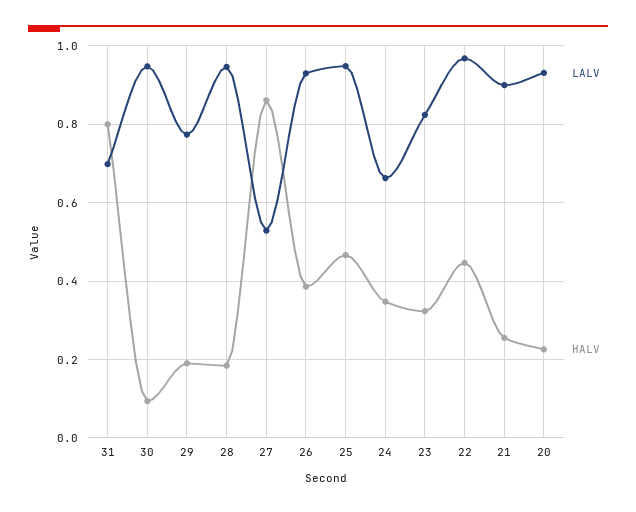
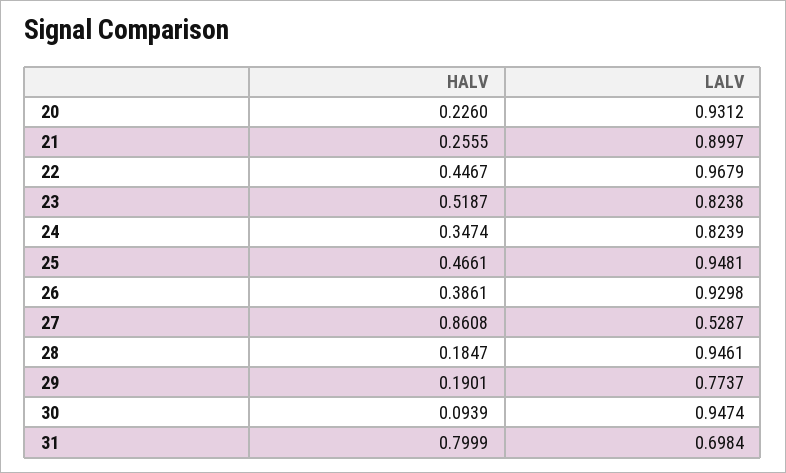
  {
    "LALV": {
      "31": 0.6984,
      "30": 0.9474,
      "29": 0.7737,
      "28": 0.9461,
      "27": 0.5287,
      "26": 0.9298,
      "25": 0.9481,
-     "24": 0.66,
+     "24": 0.8239,
      "23": 0.8238,
      "22": 0.9679,
      "21": 0.8997,
      "20": 0.9312
    },
    "HALV": {
      "31": 0.7999,
      "30": 0.0939,
      "29": 0.1901,
      "28": 0.1847,
      "27": 0.8608,
      "26": 0.3861,
      "25": 0.4661,
      "24": 0.3474,
-     "23": 0.32,
+     "23": 0.5187,
      "22": 0.4467,
      "21": 0.2555,
      "20": 0.226
    }
  }

